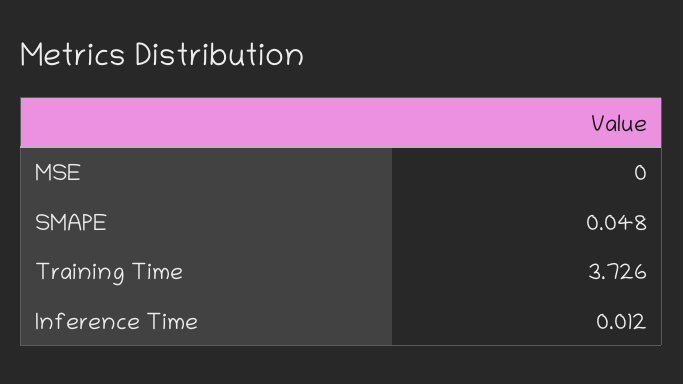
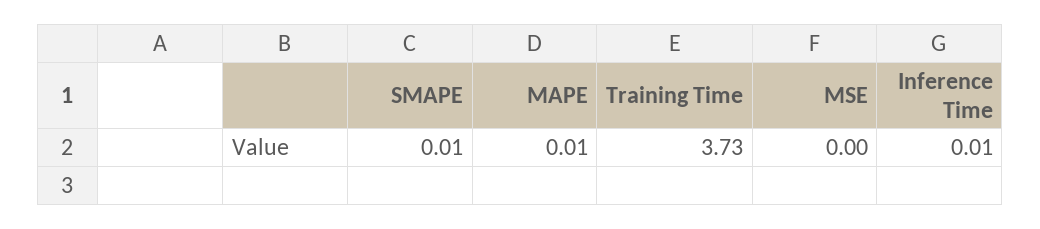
  {
    "MSE": 0,
-   "SMAPE": 0.048,
+   "SMAPE": 0.01,
    "Training Time": 3.726,
-   "Inference Time": 0.012
+   "Inference Time": 0.012,
+   "MAPE": 0.01
  }

